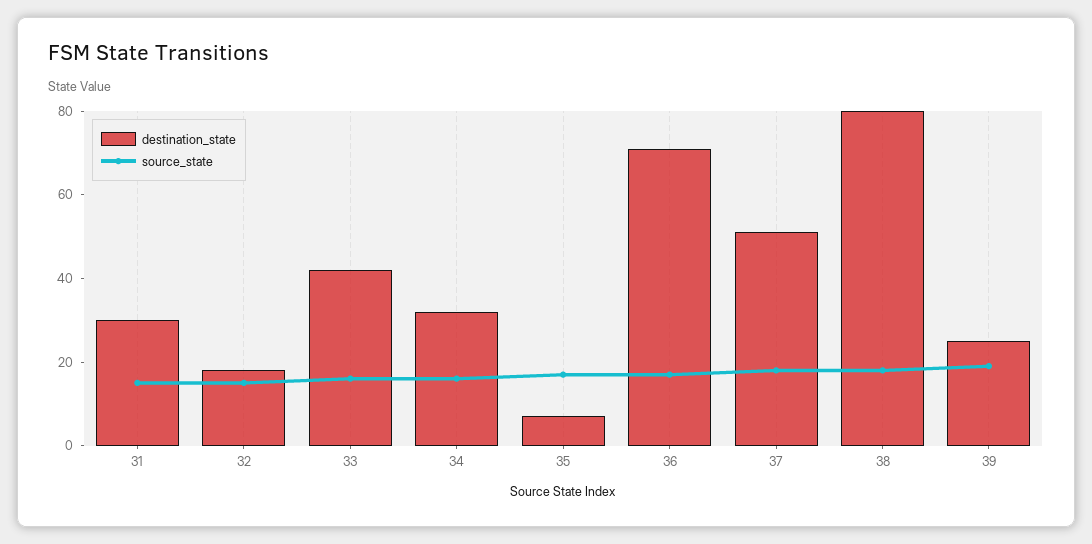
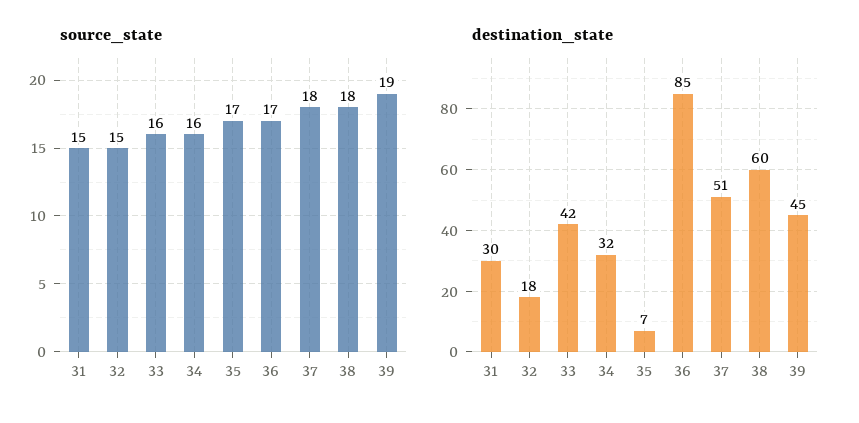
  {
    "destination_state": {
      "31": 30,
      "32": 18,
      "33": 42,
      "34": 32,
      "35": 7,
-     "36": 70,
+     "36": 85,
      "37": 51,
-     "38": 80,
+     "38": 60,
-     "39": 25
+     "39": 45
    },
    "source_state": {
      "31": 15,
      "32": 15,
      "33": 16,
      "34": 16,
      "35": 17,
      "36": 17,
      "37": 18,
      "38": 18,
      "39": 19
    }
  }

